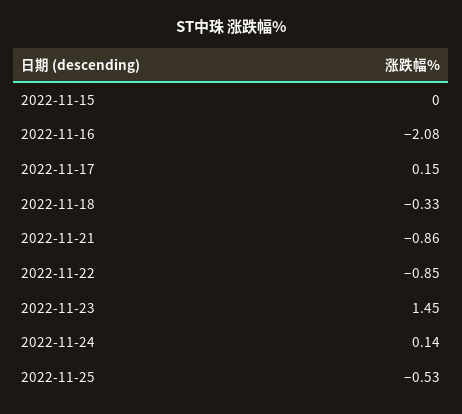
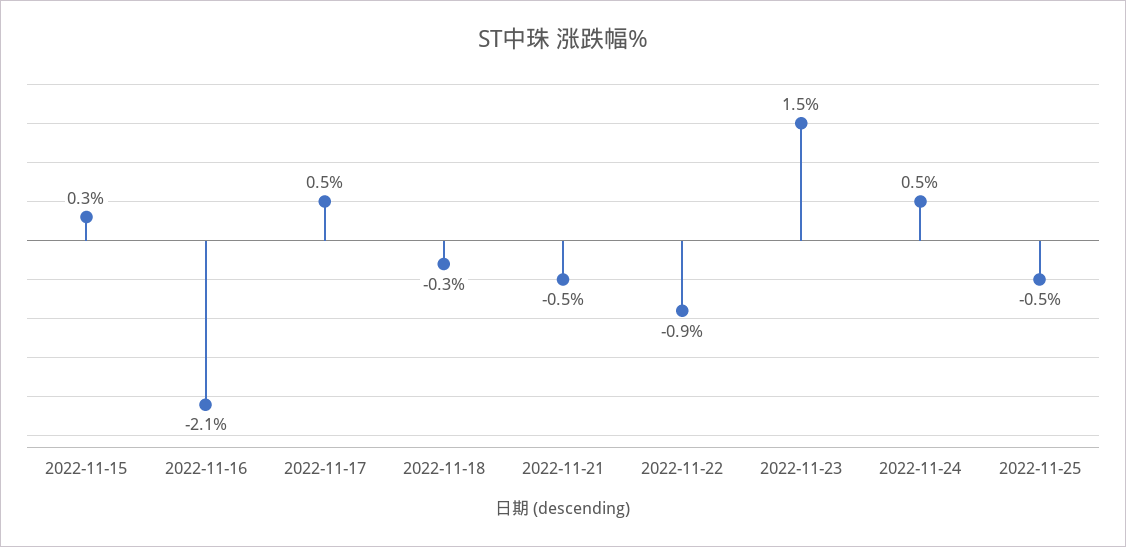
  {
-   "2022-11-15": 0,
+   "2022-11-15": 0.3,
    "2022-11-16": -2.08,
-   "2022-11-17": 0.15,
+   "2022-11-17": 0.5,
    "2022-11-18": -0.33,
-   "2022-11-21": -0.86,
+   "2022-11-21": -0.5,
    "2022-11-22": -0.85,
    "2022-11-23": 1.45,
-   "2022-11-24": 0.14,
+   "2022-11-24": 0.5,
    "2022-11-25": -0.53
  }

